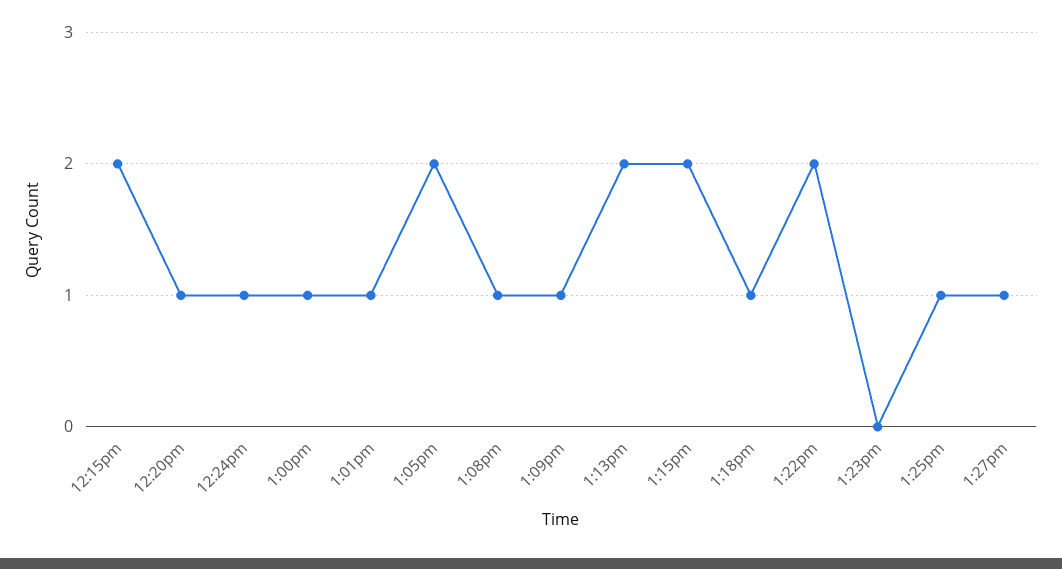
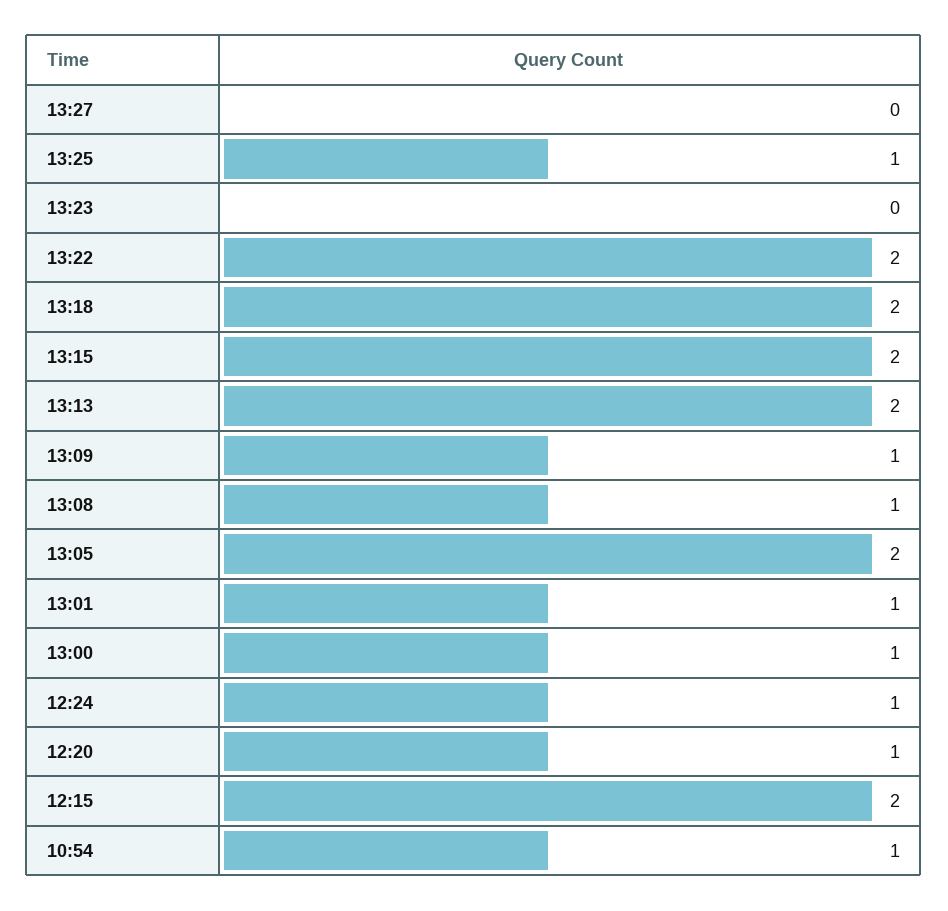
  {
    "12:15pm": 2,
    "12:20pm": 1,
    "12:24pm": 1,
    "1:00pm": 1,
    "1:01pm": 1,
    "1:05pm": 2,
    "1:08pm": 1,
    "1:09pm": 1,
    "1:13pm": 2,
    "1:15pm": 2,
-   "1:18pm": 1,
+   "1:18pm": 2,
    "1:22pm": 2,
    "1:23pm": 0,
    "1:25pm": 1,
-   "1:27pm": 1
+   "1:27pm": 0,
+   "10:54": 1
  }

